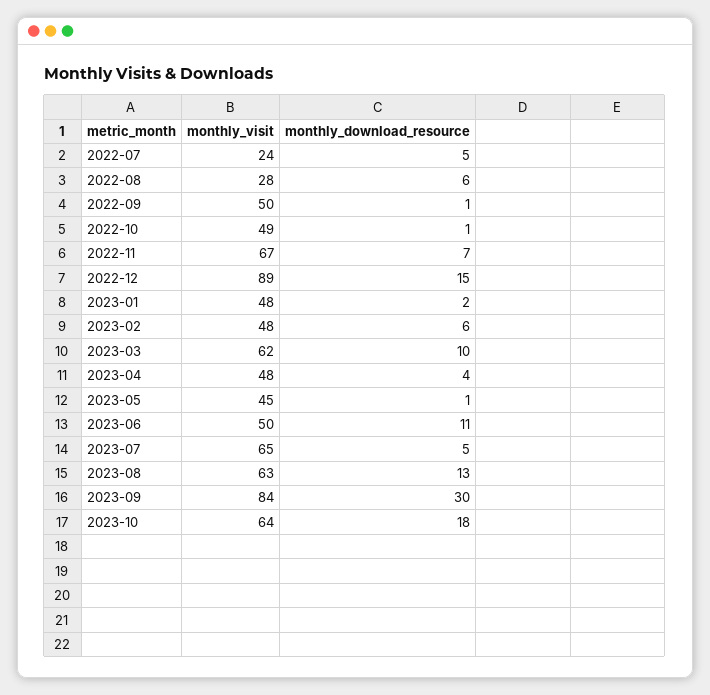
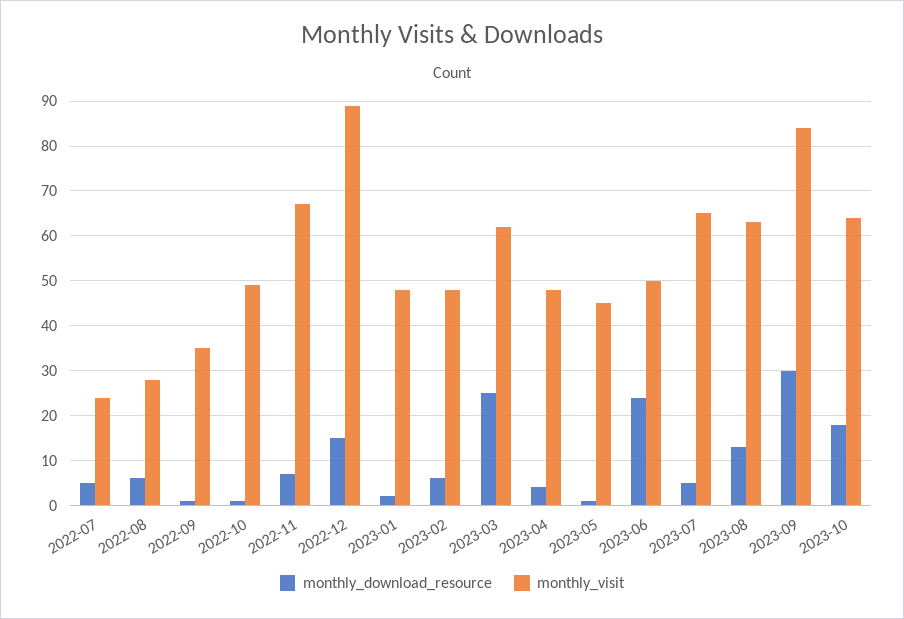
  {
    "monthly_visit": {
      "2022-07": 24,
      "2022-08": 28,
-     "2022-09": 50,
+     "2022-09": 35,
      "2022-10": 49,
      "2022-11": 67,
      "2022-12": 89,
      "2023-01": 48,
      "2023-02": 48,
      "2023-03": 62,
      "2023-04": 48,
      "2023-05": 45,
      "2023-06": 50,
      "2023-07": 65,
      "2023-08": 63,
      "2023-09": 84,
      "2023-10": 64
    },
    "monthly_download_resource": {
      "2022-07": 5,
      "2022-08": 6,
      "2022-09": 1,
      "2022-10": 1,
      "2022-11": 7,
      "2022-12": 15,
      "2023-01": 2,
      "2023-02": 6,
-     "2023-03": 10,
+     "2023-03": 25,
      "2023-04": 4,
      "2023-05": 1,
-     "2023-06": 11,
+     "2023-06": 25,
      "2023-07": 5,
      "2023-08": 13,
      "2023-09": 30,
      "2023-10": 18
    }
  }

